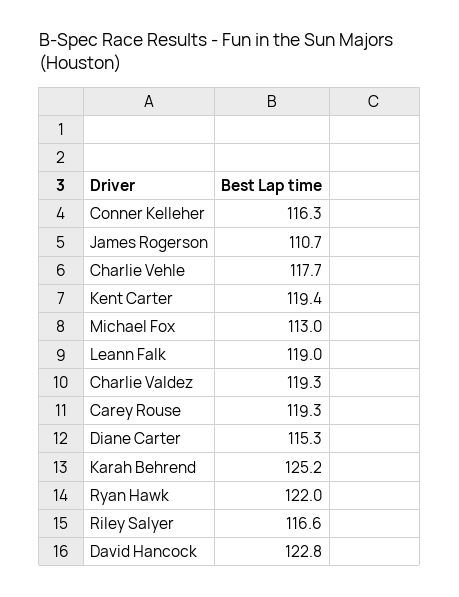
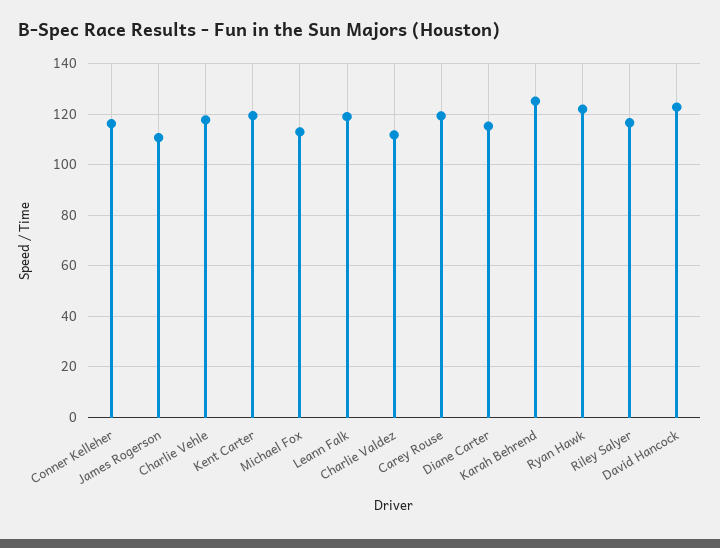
  {
    "Conner Kelleher": 116.3,
    "James Rogerson": 110.7,
    "Charlie Vehle": 117.7,
    "Kent Carter": 119.4,
    "Michael Fox": 113,
    "Leann Falk": 119,
-   "Charlie Valdez": 119.3,
+   "Charlie Valdez": 112.5,
    "Carey Rouse": 119.3,
    "Diane Carter": 115.3,
    "Karah Behrend": 125.2,
    "Ryan Hawk": 122,
    "Riley Salyer": 116.6,
    "David Hancock": 122.8
  }

